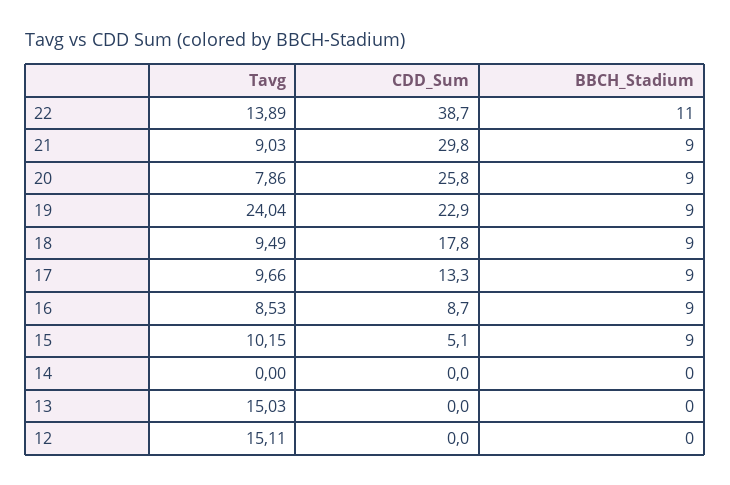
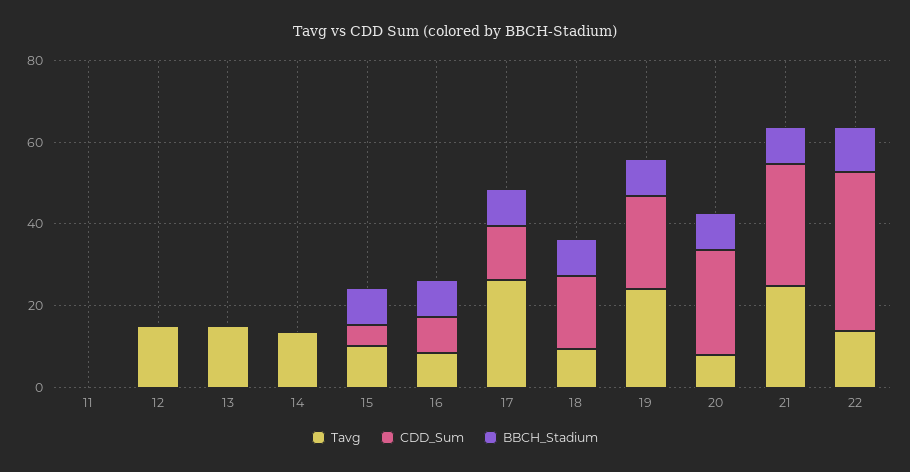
  {
    "Tavg": {
      "22": 13.89,
-     "21": 9.03,
+     "21": 25,
      "20": 7.86,
      "19": 24.04,
      "18": 9.49,
-     "17": 9.66,
+     "17": 25,
      "16": 8.53,
      "15": 10.15,
-     "14": 0,
+     "14": 15,
      "13": 15.03,
-     "12": 15.11
+     "12": 15.11,
+     "11": 0
    },
    "CDD_Sum": {
      "22": 38.7,
      "21": 29.8,
      "20": 25.8,
      "19": 22.9,
      "18": 17.8,
      "17": 13.3,
      "16": 8.7,
      "15": 5.1,
      "14": 0,
      "13": 0,
-     "12": 0
+     "12": 0,
+     "11": 0
    },
    "BBCH_Stadium": {
      "22": 11,
      "21": 9,
      "20": 9,
      "19": 9,
      "18": 9,
      "17": 9,
      "16": 9,
      "15": 9,
      "14": 0,
      "13": 0,
-     "12": 0
+     "12": 0,
+     "11": 0
    }
  }

